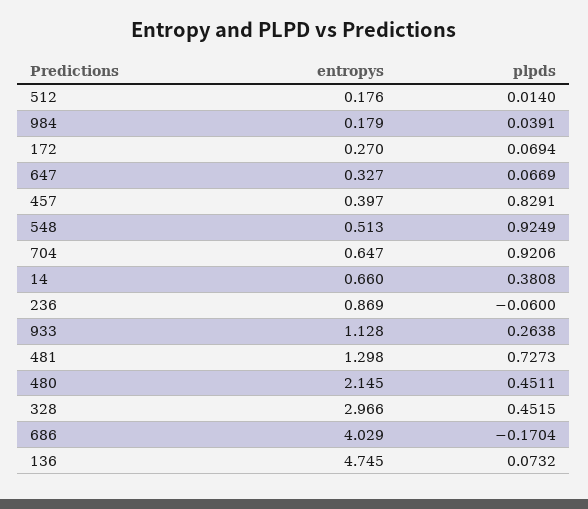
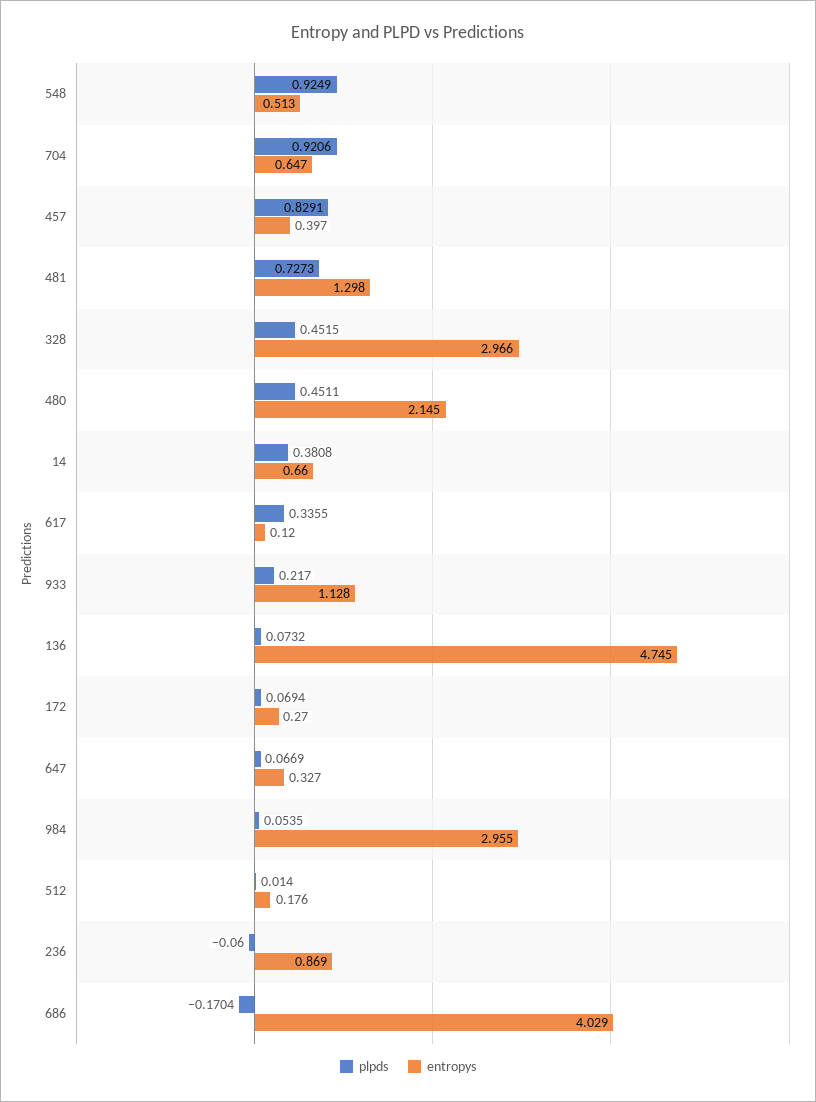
  {
    "entropys": {
      "512": 0.176,
-     "984": 0.179,
+     "984": 2.955,
      "172": 0.27,
      "647": 0.327,
      "457": 0.397,
      "548": 0.513,
      "704": 0.647,
      "14": 0.66,
      "236": 0.869,
      "933": 1.128,
      "481": 1.298,
      "480": 2.145,
      "328": 2.966,
      "686": 4.029,
-     "136": 4.745
+     "136": 4.745,
+     "617": 0.12
    },
    "plpds": {
      "512": 0.014,
-     "984": 0.0391,
+     "984": 0.0535,
      "172": 0.0694,
      "647": 0.0669,
      "457": 0.8291,
      "548": 0.9249,
      "704": 0.9206,
      "14": 0.3808,
      "236": -0.06,
-     "933": 0.2638,
+     "933": 0.217,
      "481": 0.7273,
      "480": 0.4511,
      "328": 0.4515,
      "686": -0.1704,
-     "136": 0.0732
+     "136": 0.0732,
+     "617": 0.3355
    }
  }

